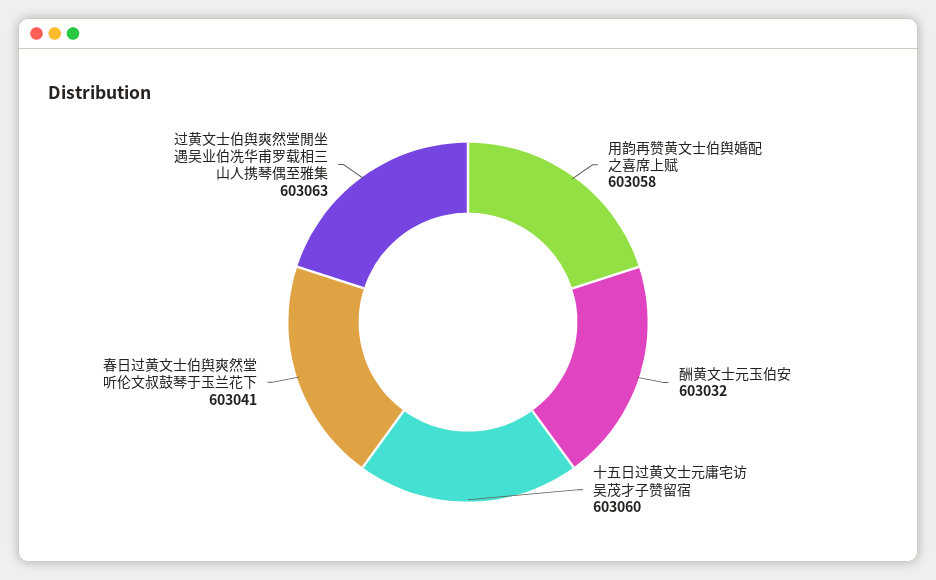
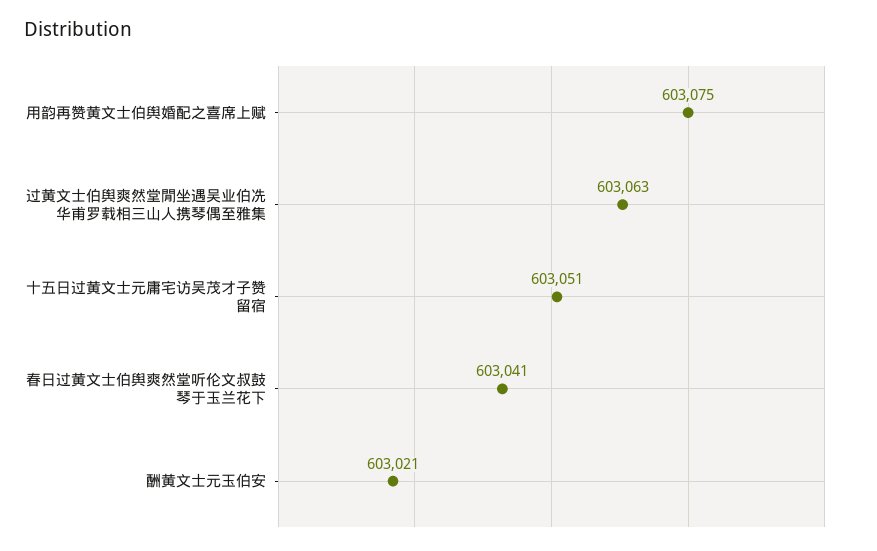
  {
-   "用韵再赞黄文士伯舆婚配之喜席上赋": 603058,
+   "用韵再赞黄文士伯舆婚配之喜席上赋": 603075,
-   "酬黄文士元玉伯安": 603032,
+   "酬黄文士元玉伯安": 603021,
-   "十五日过黄文士元庸宅访吴茂才子赞留宿": 603060,
+   "十五日过黄文士元庸宅访吴茂才子赞留宿": 603051,
    "春日过黄文士伯舆爽然堂听伦文叔鼓琴于玉兰花下": 603041,
    "过黄文士伯舆爽然堂閒坐遇吴业伯冼华甫罗载相三山人携琴偶至雅集": 603063
  }

